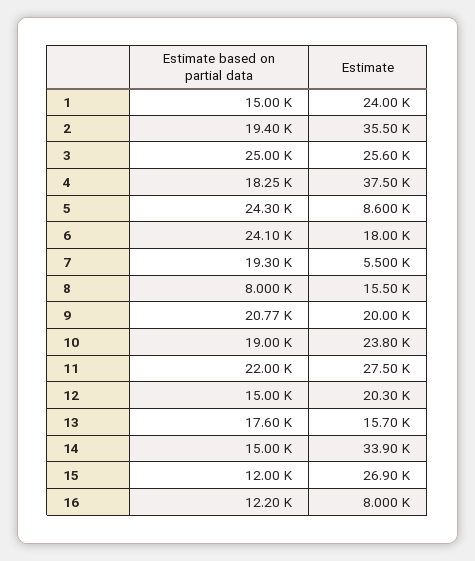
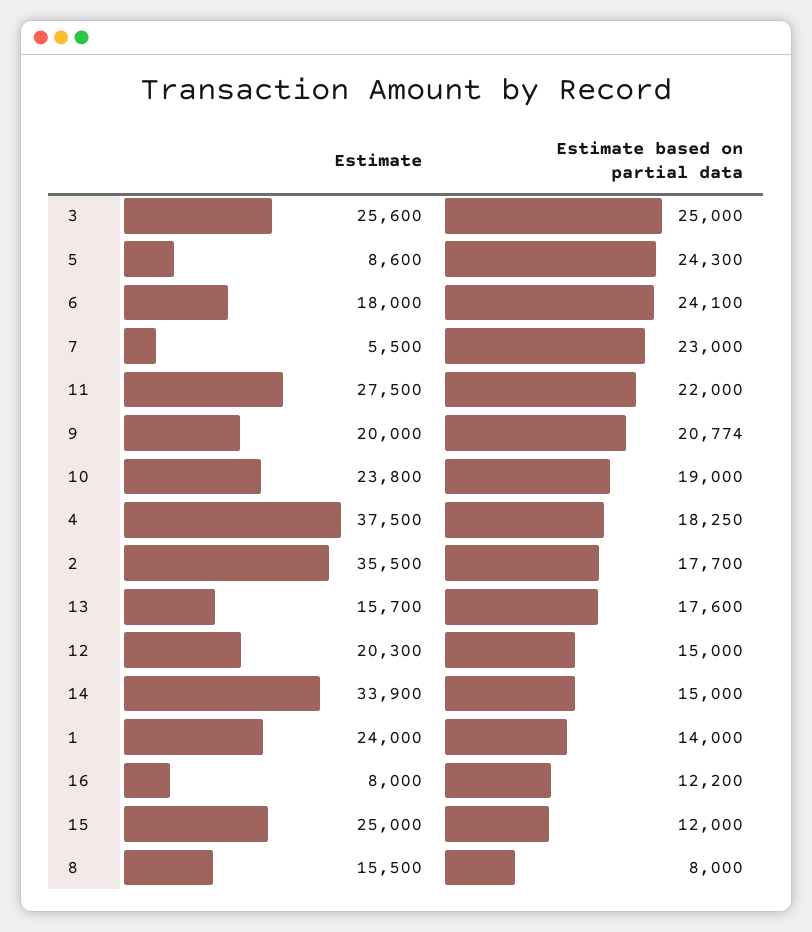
  {
    "Estimate based on partial data": {
-     "1": 15000,
+     "1": 14000,
-     "2": 19400,
+     "2": 17700,
      "3": 25000,
      "4": 18250,
      "5": 24300,
      "6": 24100,
-     "7": 19300,
+     "7": 23000,
      "8": 8000,
      "9": 20774,
      "10": 19000,
      "11": 22000,
      "12": 15000,
      "13": 17600,
      "14": 15000,
      "15": 12000,
      "16": 12200
    },
    "Estimate": {
      "1": 24000,
      "2": 35500,
      "3": 25600,
      "4": 37500,
      "5": 8600,
      "6": 18000,
      "7": 5500,
      "8": 15500,
      "9": 20000,
      "10": 23800,
      "11": 27500,
      "12": 20300,
      "13": 15700,
      "14": 33900,
-     "15": 26900,
+     "15": 25000,
      "16": 8000
    }
  }

